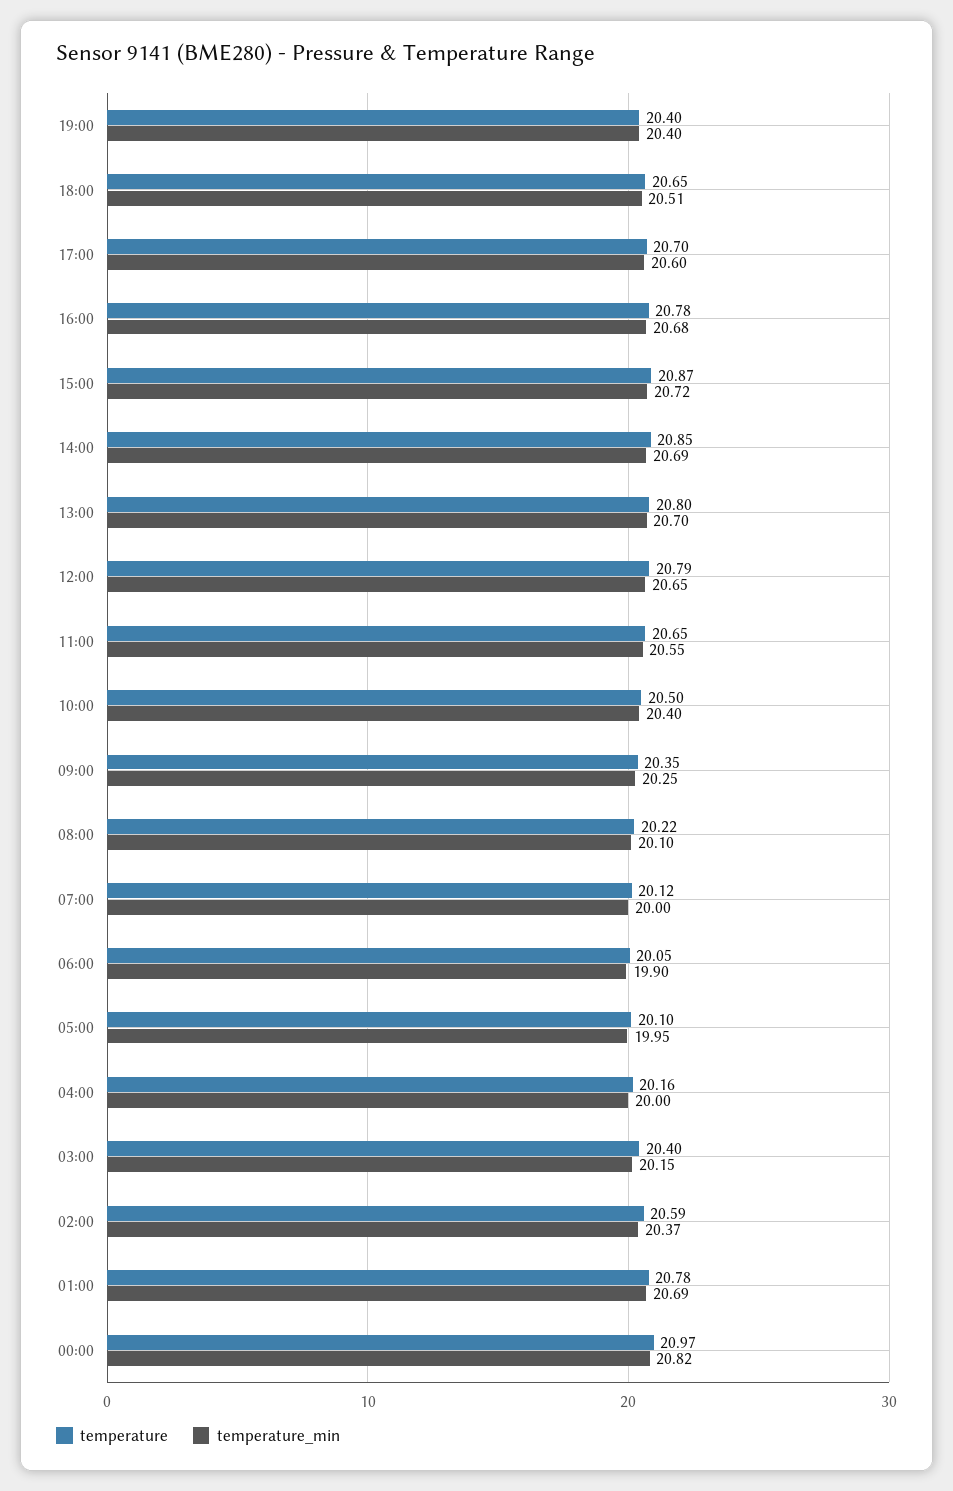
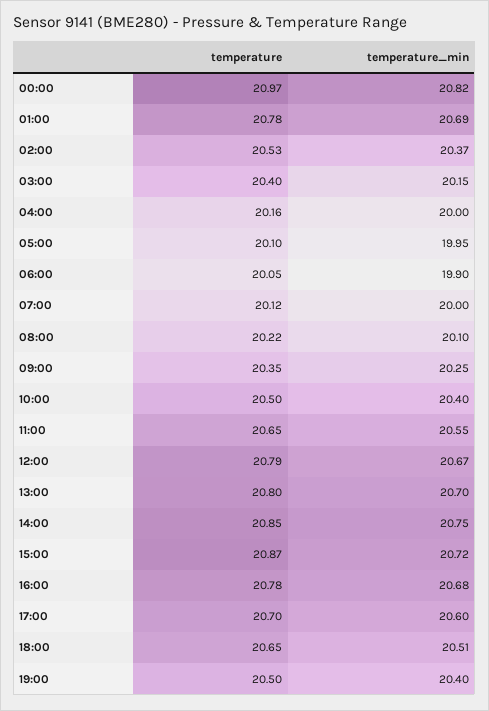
  {
    "temperature": {
-     "19:00": 20.4,
+     "19:00": 20.5,
      "18:00": 20.65,
      "17:00": 20.7,
      "16:00": 20.78,
      "15:00": 20.87,
      "14:00": 20.85,
      "13:00": 20.8,
      "12:00": 20.79,
      "11:00": 20.65,
      "10:00": 20.5,
      "09:00": 20.35,
      "08:00": 20.22,
      "07:00": 20.12,
      "06:00": 20.05,
      "05:00": 20.1,
      "04:00": 20.16,
      "03:00": 20.4,
-     "02:00": 20.59,
+     "02:00": 20.53,
      "01:00": 20.78,
      "00:00": 20.97
    },
    "temperature_min": {
      "19:00": 20.4,
      "18:00": 20.51,
      "17:00": 20.6,
      "16:00": 20.68,
      "15:00": 20.72,
-     "14:00": 20.69,
+     "14:00": 20.75,
      "13:00": 20.7,
-     "12:00": 20.65,
+     "12:00": 20.67,
      "11:00": 20.55,
      "10:00": 20.4,
      "09:00": 20.25,
      "08:00": 20.1,
      "07:00": 20,
      "06:00": 19.9,
      "05:00": 19.95,
      "04:00": 20,
      "03:00": 20.15,
      "02:00": 20.37,
      "01:00": 20.69,
      "00:00": 20.82
    }
  }

